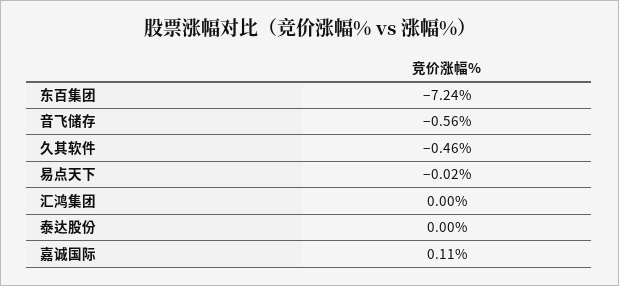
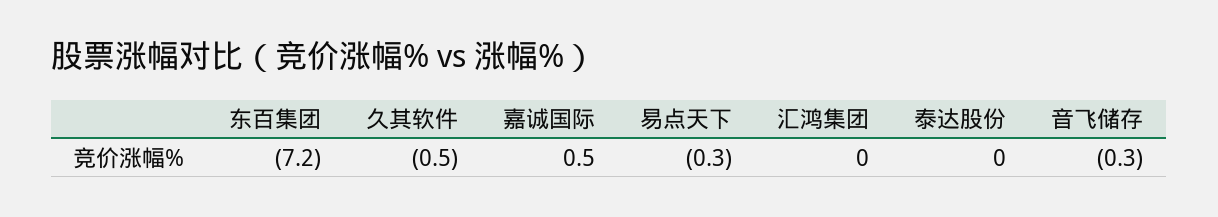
  {
    "东百集团": -7.24,
-   "音飞储存": -0.56,
+   "音飞储存": -0.3,
    "久其软件": -0.46,
-   "易点天下": -0.02,
+   "易点天下": -0.3,
    "汇鸿集团": 0,
    "泰达股份": 0,
-   "嘉诚国际": 0.11
+   "嘉诚国际": 0.5
  }

